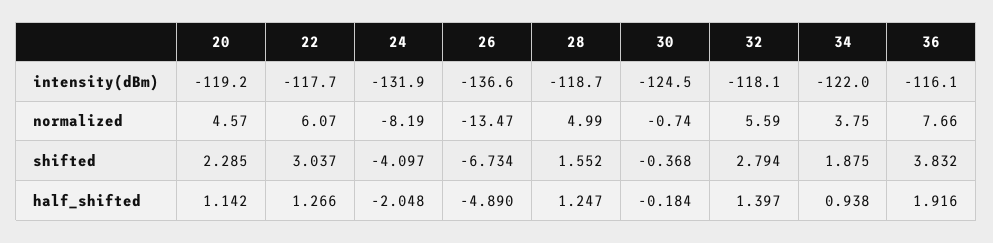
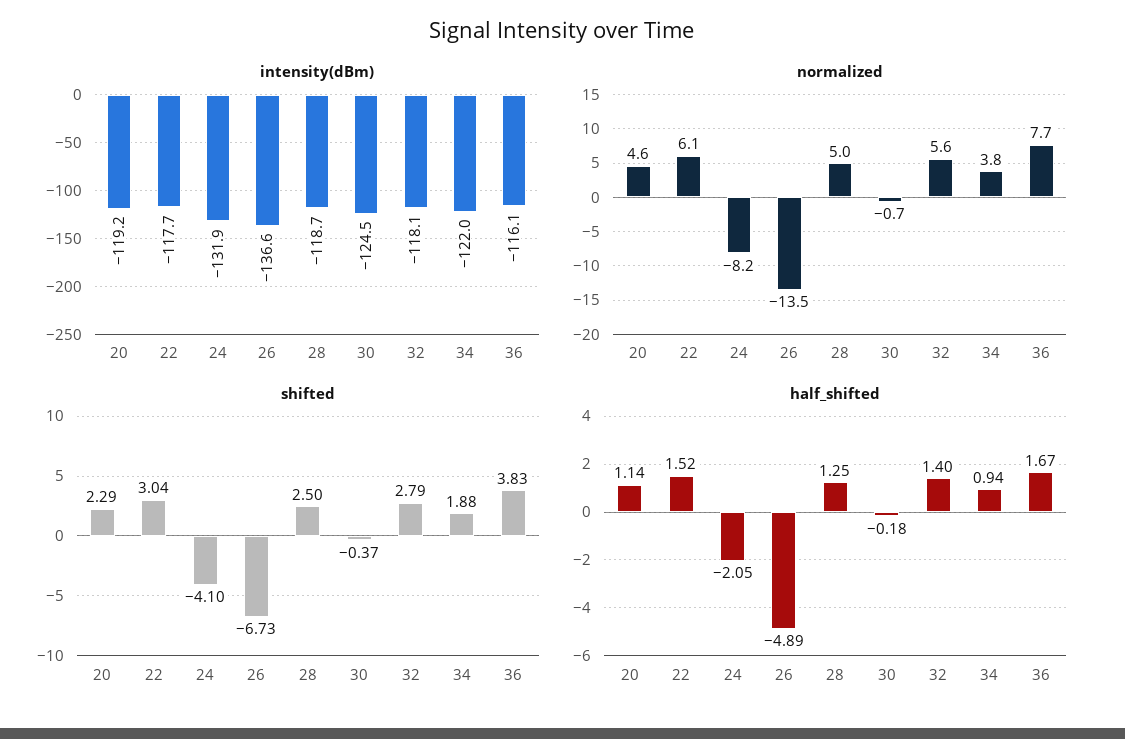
  {
    "intensity(dBm)": {
      "20": -119.2,
      "22": -117.7,
      "24": -131.9,
      "26": -136.6,
      "28": -118.7,
      "30": -124.5,
      "32": -118.1,
      "34": -122,
      "36": -116.1
    },
    "normalized": {
      "20": 4.57,
      "22": 6.07,
      "24": -8.19,
      "26": -13.47,
      "28": 4.99,
      "30": -0.74,
      "32": 5.59,
      "34": 3.75,
      "36": 7.66
    },
    "shifted": {
      "20": 2.285,
      "22": 3.037,
      "24": -4.097,
      "26": -6.734,
-     "28": 1.552,
+     "28": 2.5,
      "30": -0.368,
      "32": 2.794,
      "34": 1.875,
      "36": 3.832
    },
    "half_shifted": {
      "20": 1.142,
-     "22": 1.266,
+     "22": 1.52,
      "24": -2.048,
      "26": -4.89,
      "28": 1.247,
      "30": -0.184,
      "32": 1.397,
      "34": 0.938,
-     "36": 1.916
+     "36": 1.67
    }
  }

